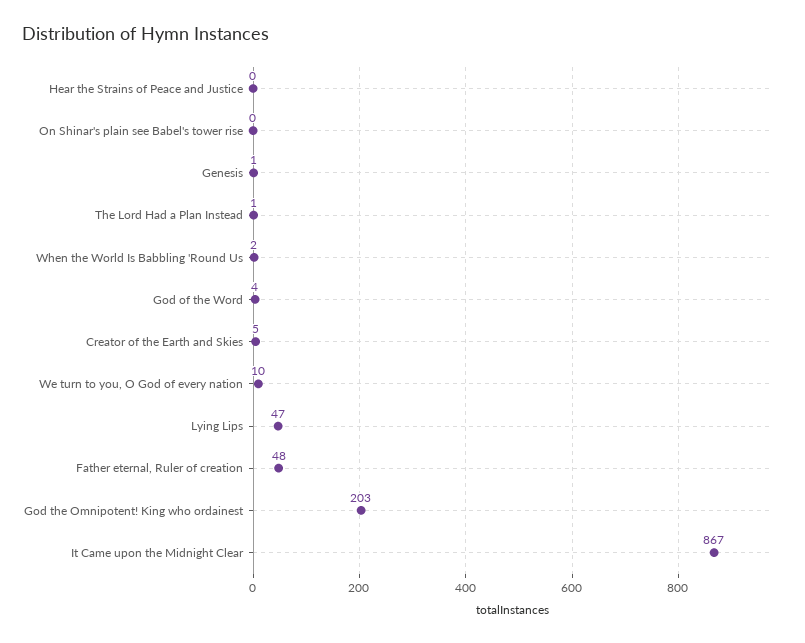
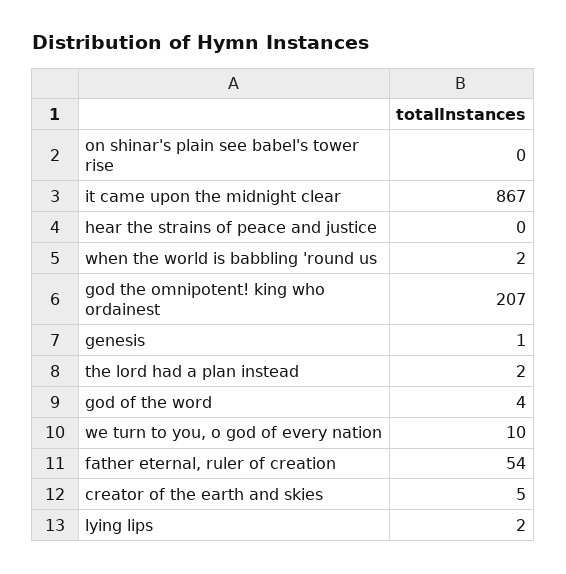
  {
    "Hear the Strains of Peace and Justice": 0,
    "On Shinar's plain see Babel's tower rise": 0,
    "Genesis": 1,
-   "The Lord Had a Plan Instead": 1,
+   "The Lord Had a Plan Instead": 2,
    "When the World Is Babbling 'Round Us": 2,
    "God of the Word": 4,
    "Creator of the Earth and Skies": 5,
    "We turn to you, O God of every nation": 10,
-   "Lying Lips": 47,
+   "Lying Lips": 2,
-   "Father eternal, Ruler of creation": 48,
+   "Father eternal, Ruler of creation": 54,
-   "God the Omnipotent! King who ordainest": 203,
+   "God the Omnipotent! King who ordainest": 207,
    "It Came upon the Midnight Clear": 867
  }

